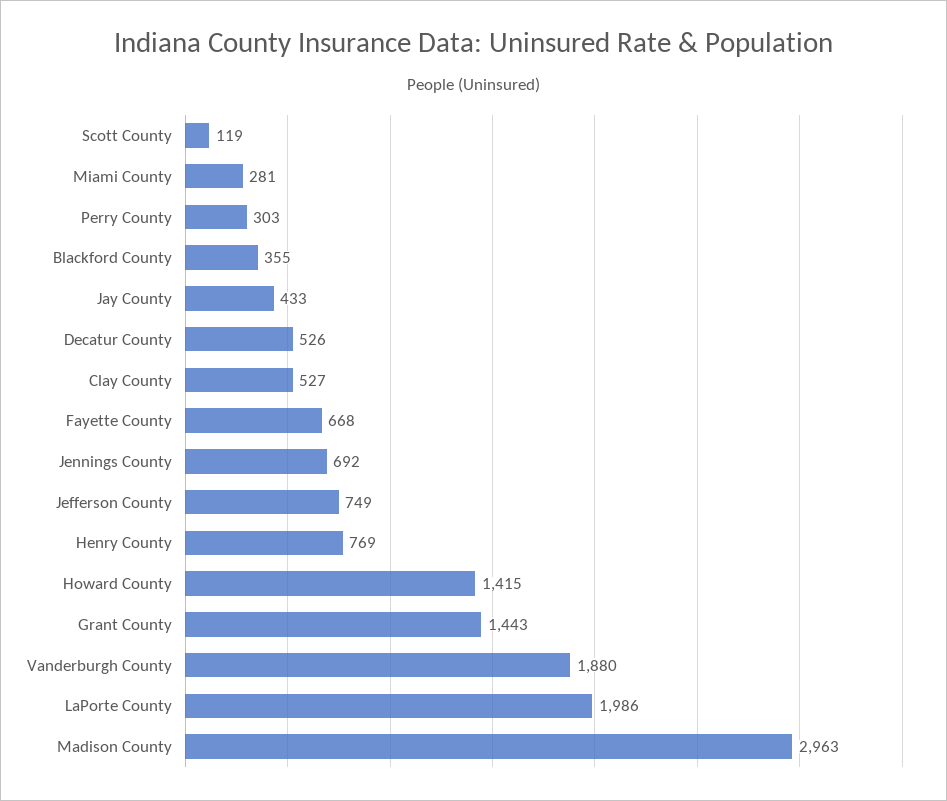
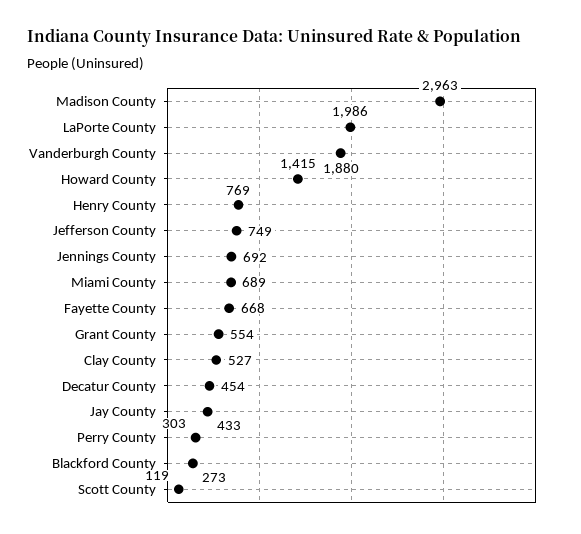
  {
    "Scott County": 119,
-   "Miami County": 281,
+   "Miami County": 689,
    "Perry County": 303,
-   "Blackford County": 355,
+   "Blackford County": 273,
    "Jay County": 433,
-   "Decatur County": 526,
+   "Decatur County": 454,
    "Clay County": 527,
    "Fayette County": 668,
    "Jennings County": 692,
    "Jefferson County": 749,
    "Henry County": 769,
    "Howard County": 1415,
-   "Grant County": 1443,
+   "Grant County": 554,
    "Vanderburgh County": 1880,
    "LaPorte County": 1986,
    "Madison County": 2963
  }

